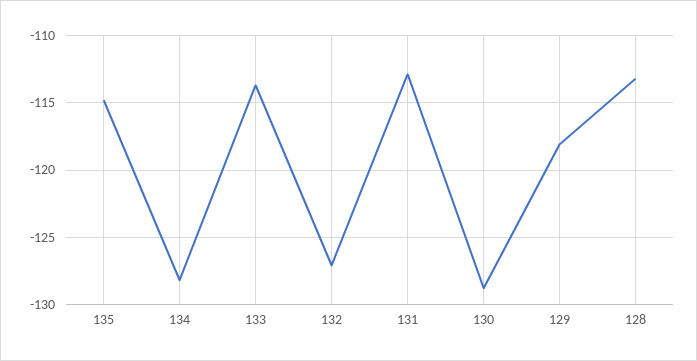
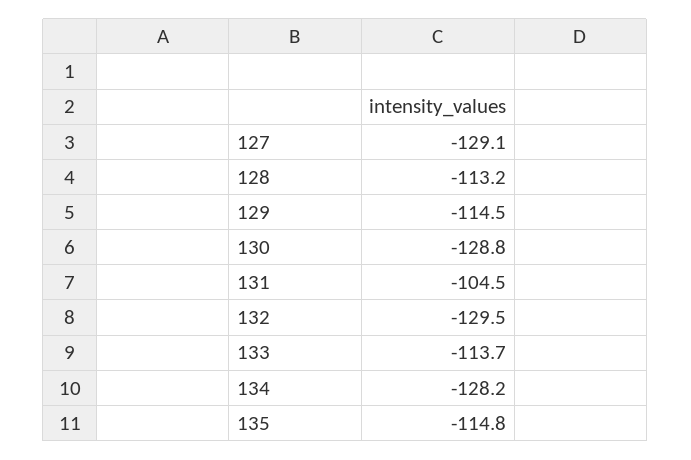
  {
    "135": -114.8,
    "134": -128.2,
    "133": -113.7,
-   "132": -127,
+   "132": -129.5,
-   "131": -113,
+   "131": -104.5,
    "130": -128.8,
-   "129": -118,
+   "129": -114.5,
-   "128": -113.2
+   "128": -113.2,
+   "127": -129.1
  }

